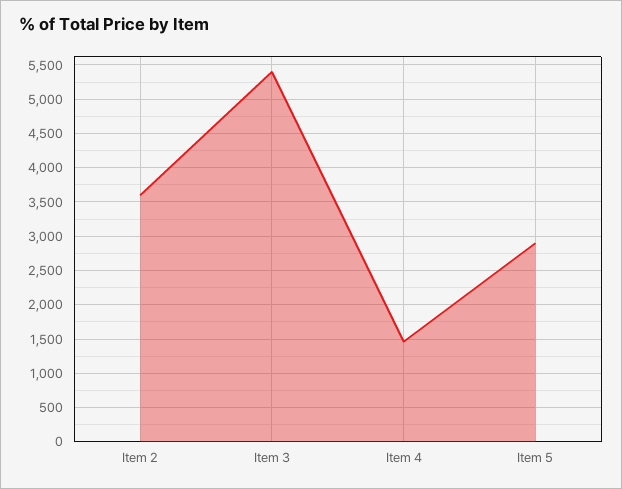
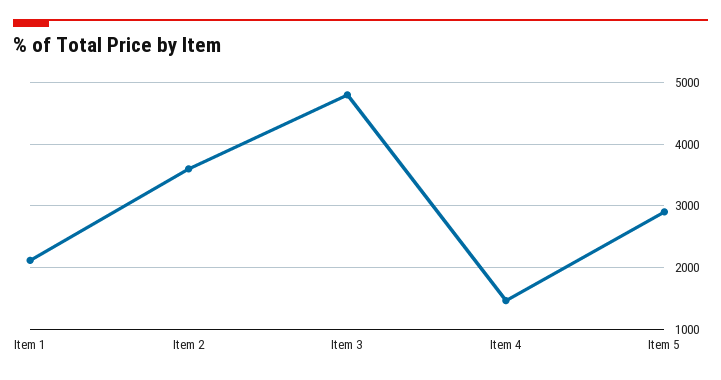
  {
    "Item 2": 3600,
-   "Item 3": 5400,
+   "Item 3": 4800,
    "Item 4": 1500,
-   "Item 5": 2900
+   "Item 5": 2900,
+   "Item 1": 2100
  }

